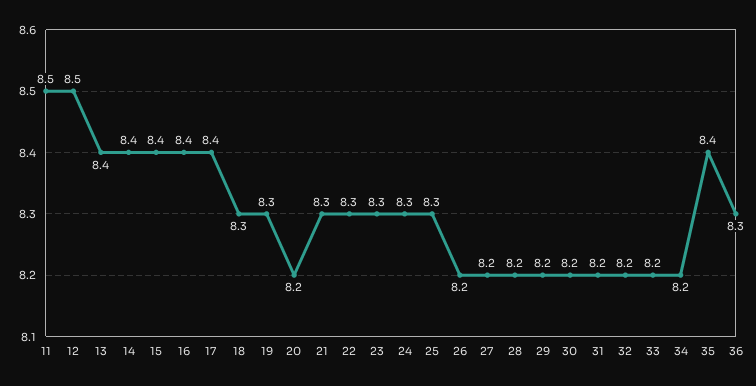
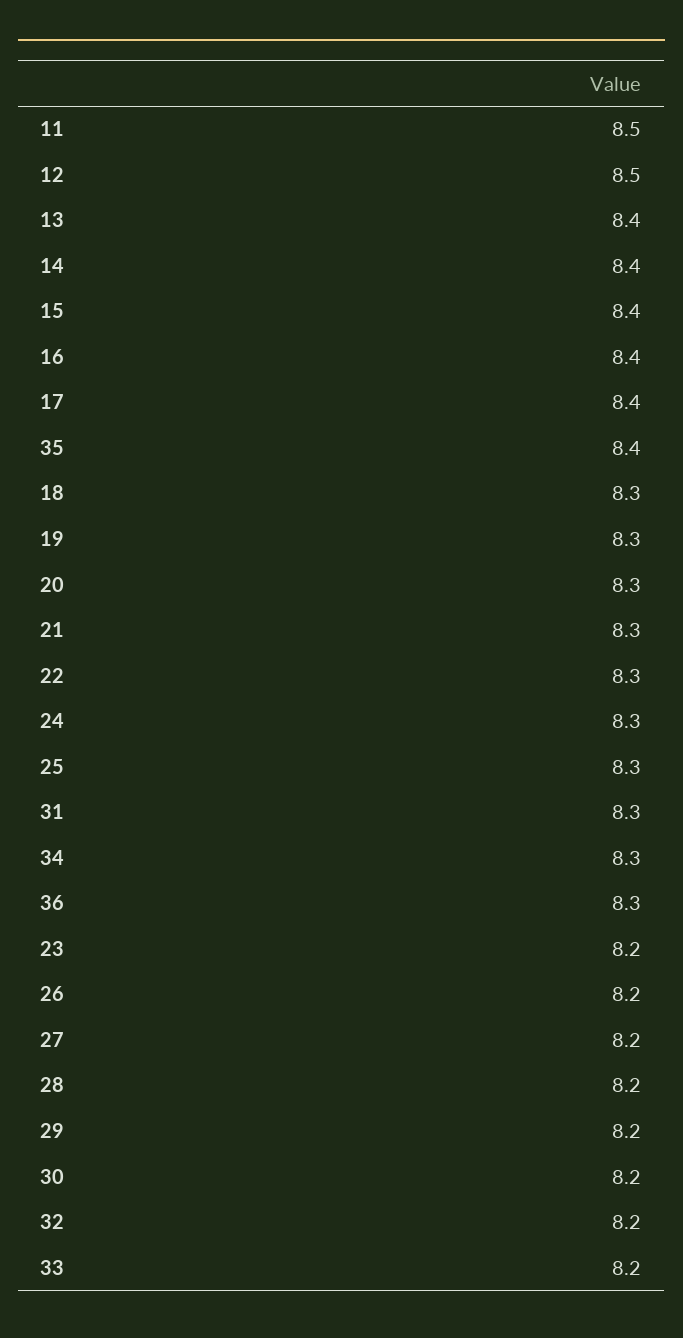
  {
    "11": 8.5,
    "12": 8.5,
    "13": 8.4,
    "14": 8.4,
    "15": 8.4,
    "16": 8.4,
    "17": 8.4,
    "18": 8.3,
    "19": 8.3,
-   "20": 8.2,
+   "20": 8.3,
    "21": 8.3,
    "22": 8.3,
-   "23": 8.3,
+   "23": 8.2,
    "24": 8.3,
    "25": 8.3,
    "26": 8.2,
    "27": 8.2,
    "28": 8.2,
    "29": 8.2,
    "30": 8.2,
-   "31": 8.2,
+   "31": 8.3,
    "32": 8.2,
    "33": 8.2,
-   "34": 8.2,
+   "34": 8.3,
    "35": 8.4,
    "36": 8.3
  }

